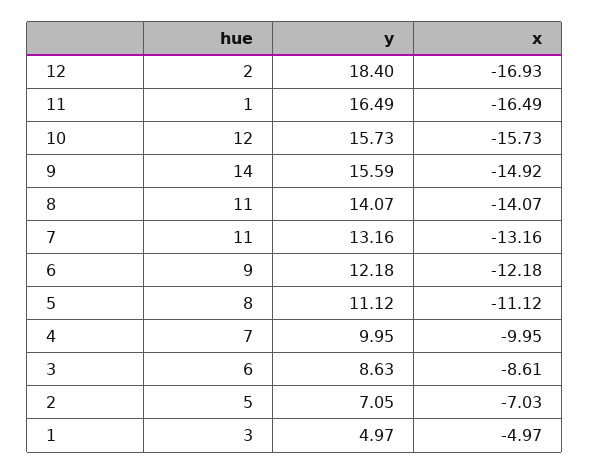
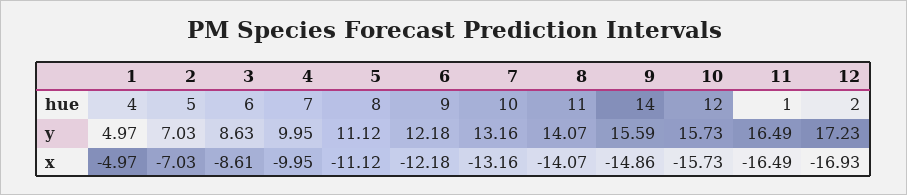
  {
    "hue": {
      "12": 2,
      "11": 1,
      "10": 12,
      "9": 14,
      "8": 11,
-     "7": 11,
+     "7": 10,
      "6": 9,
      "5": 8,
      "4": 7,
      "3": 6,
      "2": 5,
-     "1": 3
+     "1": 4
    },
    "y": {
-     "12": 18.4,
+     "12": 17.23,
      "11": 16.49,
      "10": 15.73,
      "9": 15.59,
      "8": 14.07,
      "7": 13.16,
      "6": 12.18,
      "5": 11.12,
      "4": 9.95,
      "3": 8.63,
-     "2": 7.05,
+     "2": 7.03,
      "1": 4.97
    },
    "x": {
      "12": -16.93,
      "11": -16.49,
      "10": -15.73,
-     "9": -14.92,
+     "9": -14.86,
      "8": -14.07,
      "7": -13.16,
      "6": -12.18,
      "5": -11.12,
      "4": -9.95,
      "3": -8.61,
      "2": -7.03,
      "1": -4.97
    }
  }

